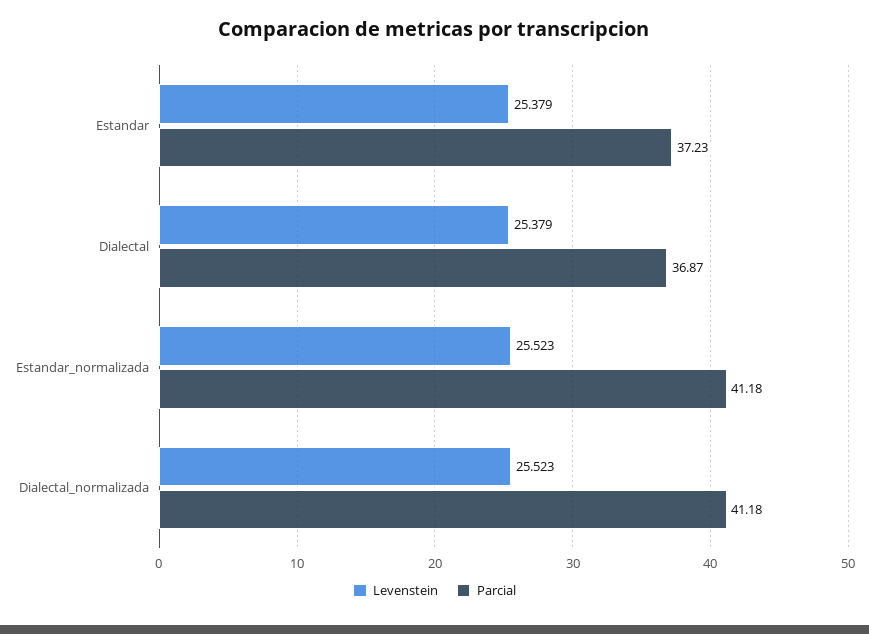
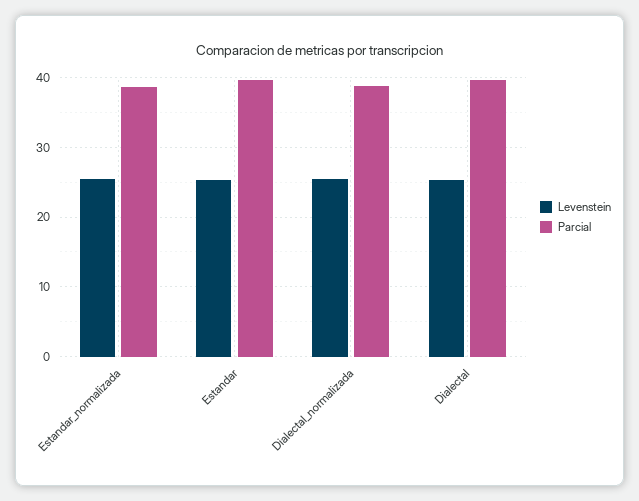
  {
    "Levenstein": {
      "Estandar": 25.379,
      "Dialectal": 25.379,
      "Estandar_normalizada": 25.523,
      "Dialectal_normalizada": 25.523
    },
    "Parcial": {
-     "Estandar": 37.23,
+     "Estandar": 40,
-     "Dialectal": 36.87,
+     "Dialectal": 40,
-     "Estandar_normalizada": 41.18,
+     "Estandar_normalizada": 39,
-     "Dialectal_normalizada": 41.18
+     "Dialectal_normalizada": 39
    }
  }

